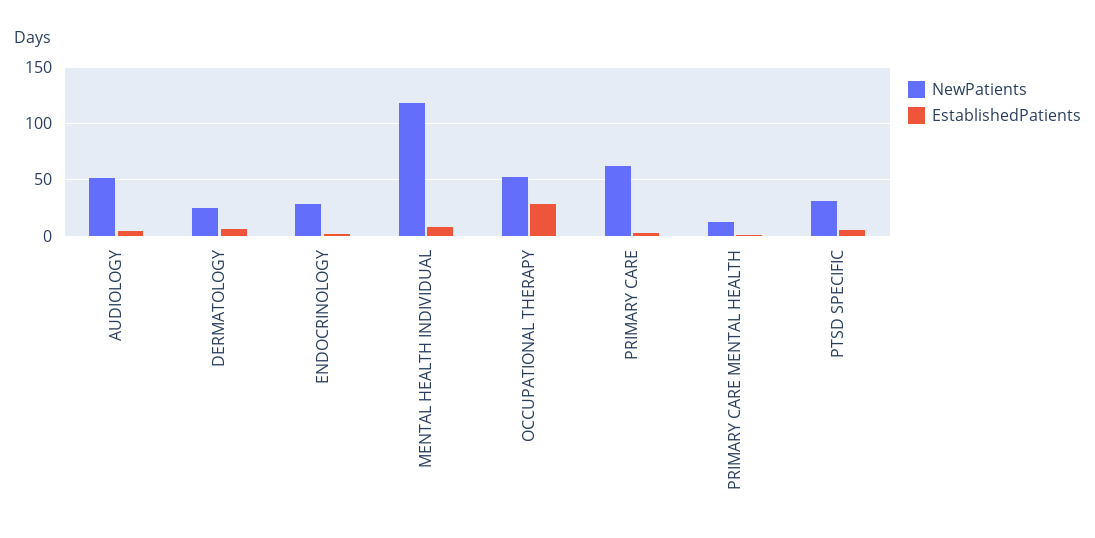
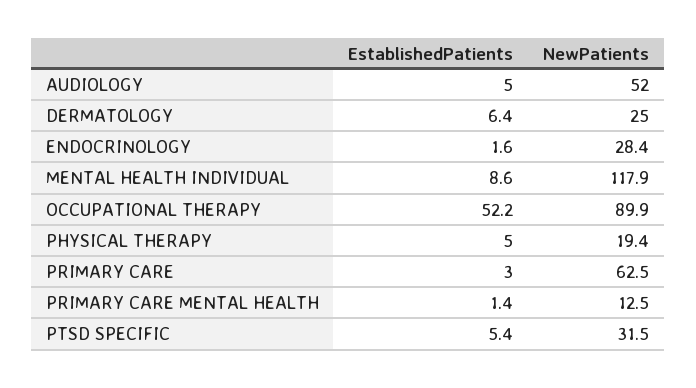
  {
    "NewPatients": {
      "AUDIOLOGY": 52,
      "DERMATOLOGY": 25,
      "ENDOCRINOLOGY": 28.4,
      "MENTAL HEALTH INDIVIDUAL": 117.9,
-     "OCCUPATIONAL THERAPY": 50,
+     "OCCUPATIONAL THERAPY": 89.9,
      "PRIMARY CARE": 62.5,
      "PRIMARY CARE MENTAL HEALTH": 12.5,
-     "PTSD SPECIFIC": 31.5
+     "PTSD SPECIFIC": 31.5,
+     "PHYSICAL THERAPY": 19.4
    },
    "EstablishedPatients": {
      "AUDIOLOGY": 5,
      "DERMATOLOGY": 6.4,
      "ENDOCRINOLOGY": 1.6,
      "MENTAL HEALTH INDIVIDUAL": 8.6,
-     "OCCUPATIONAL THERAPY": 30,
+     "OCCUPATIONAL THERAPY": 52.2,
      "PRIMARY CARE": 3,
      "PRIMARY CARE MENTAL HEALTH": 1.4,
-     "PTSD SPECIFIC": 5.4
+     "PTSD SPECIFIC": 5.4,
+     "PHYSICAL THERAPY": 5
    }
  }

